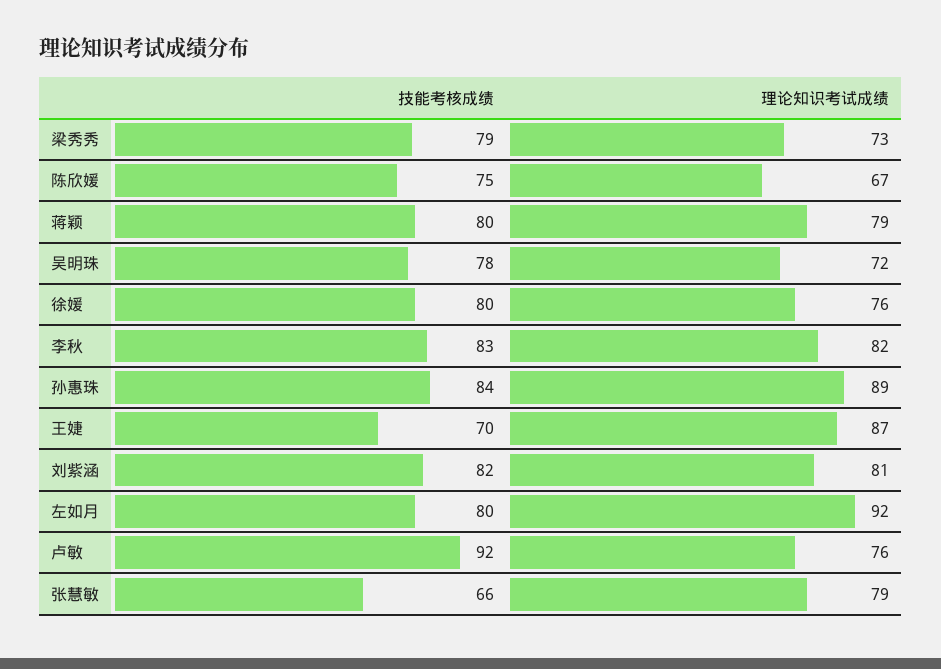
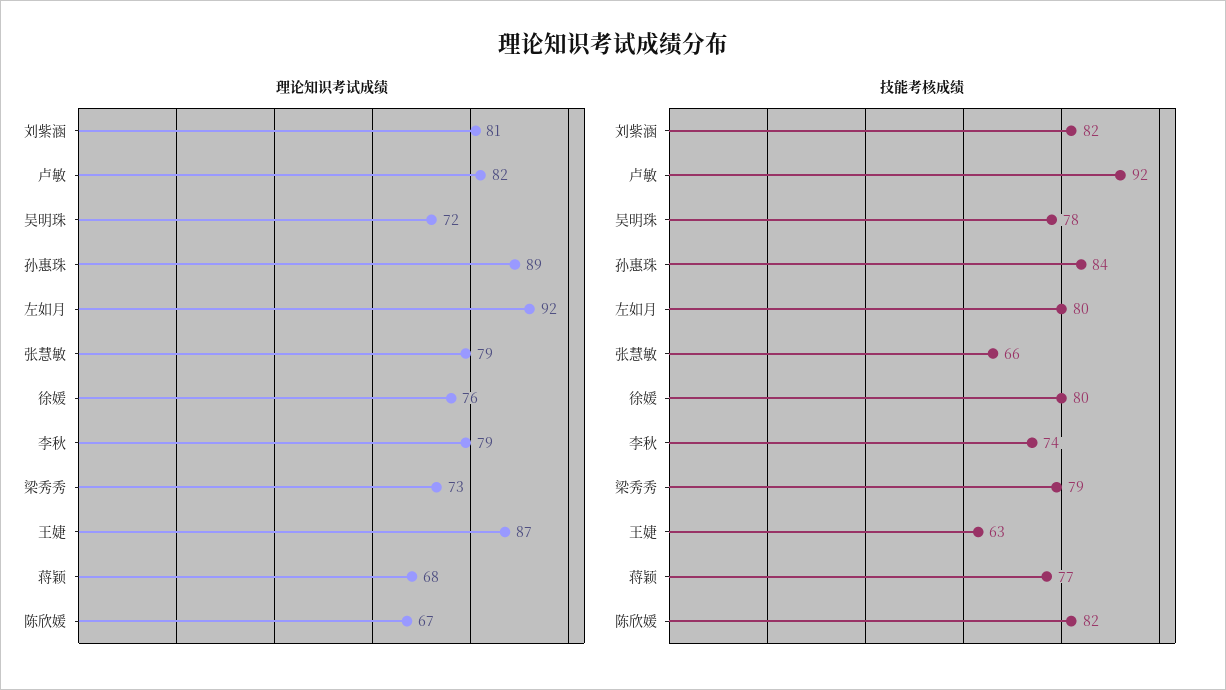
  {
    "技能考核成绩": {
      "梁秀秀": 79,
-     "陈欣媛": 75,
+     "陈欣媛": 82,
-     "蒋颖": 80,
+     "蒋颖": 77,
      "吴明珠": 78,
      "徐媛": 80,
-     "李秋": 83,
+     "李秋": 74,
      "孙惠珠": 84,
-     "王婕": 70,
+     "王婕": 63,
      "刘紫涵": 82,
      "左如月": 80,
      "卢敏": 92,
      "张慧敏": 66
    },
    "理论知识考试成绩": {
      "梁秀秀": 73,
      "陈欣媛": 67,
-     "蒋颖": 79,
+     "蒋颖": 68,
      "吴明珠": 72,
      "徐媛": 76,
-     "李秋": 82,
+     "李秋": 79,
      "孙惠珠": 89,
      "王婕": 87,
      "刘紫涵": 81,
      "左如月": 92,
-     "卢敏": 76,
+     "卢敏": 82,
      "张慧敏": 79
    }
  }

